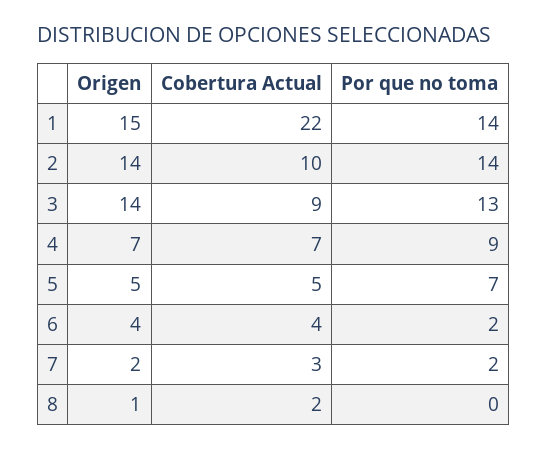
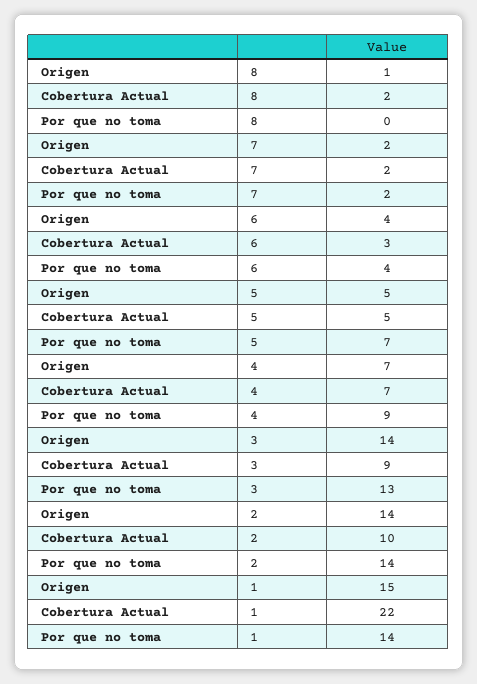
  {
    "Origen": {
      "1": 15,
      "2": 14,
      "3": 14,
      "4": 7,
      "5": 5,
      "6": 4,
      "7": 2,
      "8": 1
    },
    "Cobertura Actual": {
      "1": 22,
      "2": 10,
      "3": 9,
      "4": 7,
      "5": 5,
-     "6": 4,
+     "6": 3,
-     "7": 3,
+     "7": 2,
      "8": 2
    },
    "Por que no toma": {
      "1": 14,
      "2": 14,
      "3": 13,
      "4": 9,
      "5": 7,
-     "6": 2,
+     "6": 4,
      "7": 2,
      "8": 0
    }
  }

